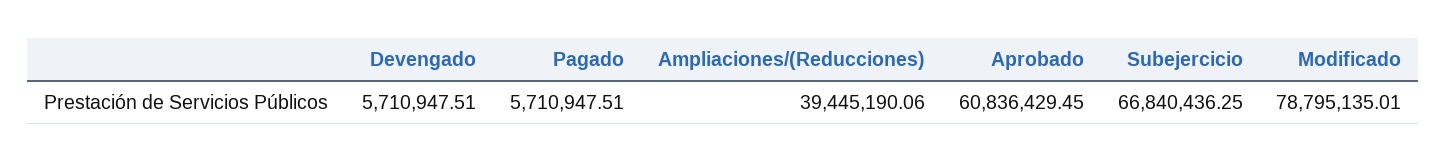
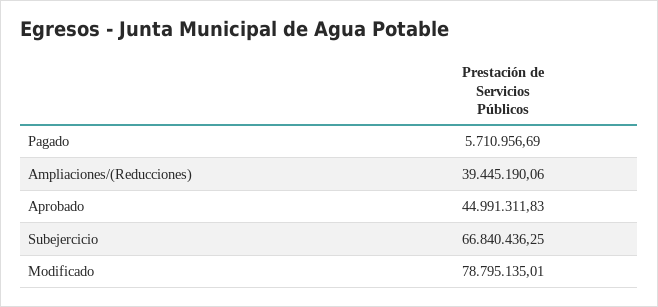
  {
-   "Devengado": 5710947.51,
-   "Pagado": 5710947.51,
+   "Pagado": 5710956.69,
    "Ampliaciones/(Reducciones)": 39445190.06,
-   "Aprobado": 60836429.45,
+   "Aprobado": 44991311.83,
    "Subejercicio": 66840436.25,
    "Modificado": 78795135.01
  }

